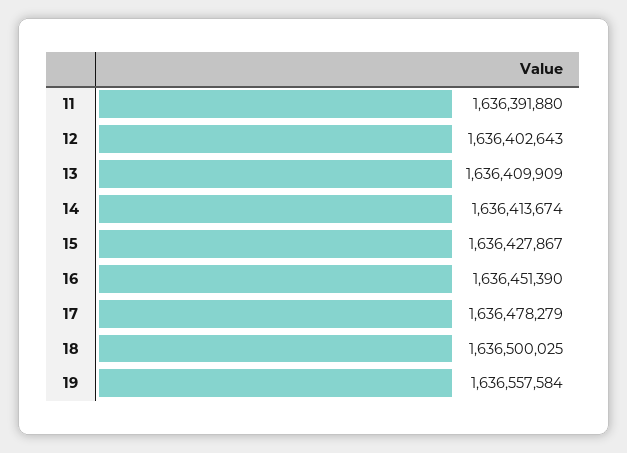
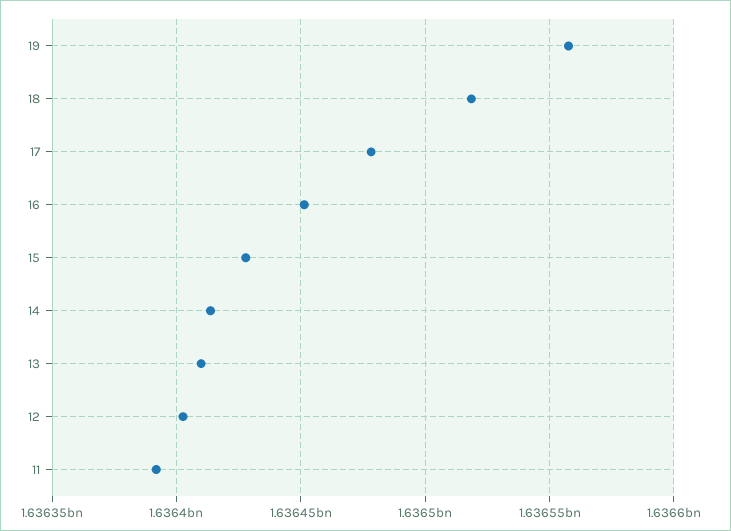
  {
    "11": 1636391880,
    "12": 1636402643,
    "13": 1636409909,
    "14": 1636413674,
    "15": 1636427867,
    "16": 1636451390,
    "17": 1636478279,
-   "18": 1636500025,
+   "18": 1636520000,
    "19": 1636557584
  }

